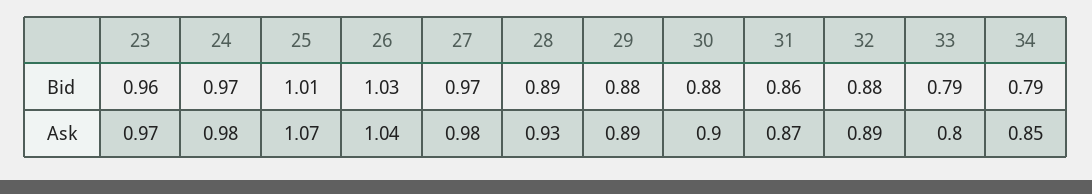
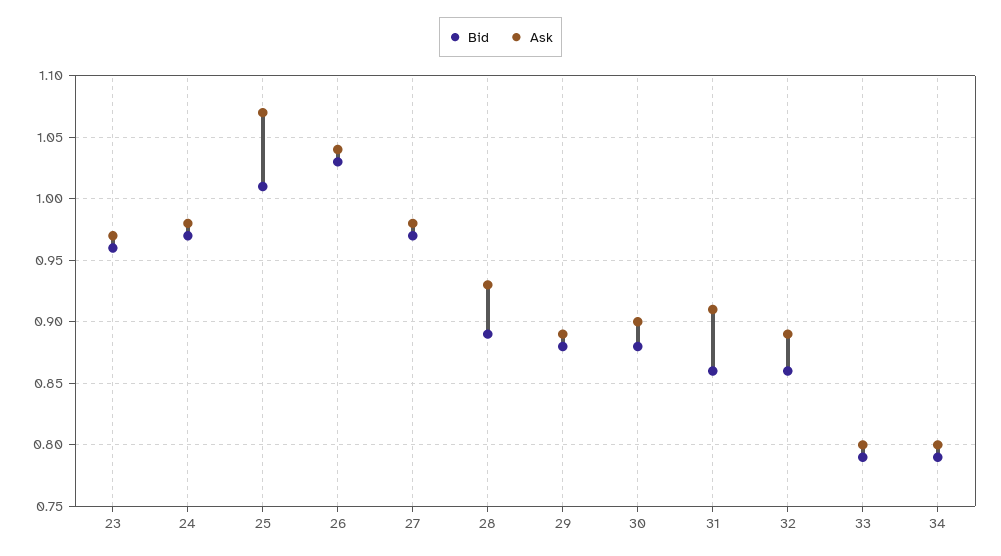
  {
    "Bid": {
      "23": 0.96,
      "24": 0.97,
      "25": 1.01,
      "26": 1.03,
      "27": 0.97,
      "28": 0.89,
      "29": 0.88,
      "30": 0.88,
      "31": 0.86,
-     "32": 0.88,
+     "32": 0.86,
      "33": 0.79,
      "34": 0.79
    },
    "Ask": {
      "23": 0.97,
      "24": 0.98,
      "25": 1.07,
      "26": 1.04,
      "27": 0.98,
      "28": 0.93,
      "29": 0.89,
      "30": 0.9,
-     "31": 0.87,
+     "31": 0.91,
      "32": 0.89,
      "33": 0.8,
-     "34": 0.85
+     "34": 0.8
    }
  }

